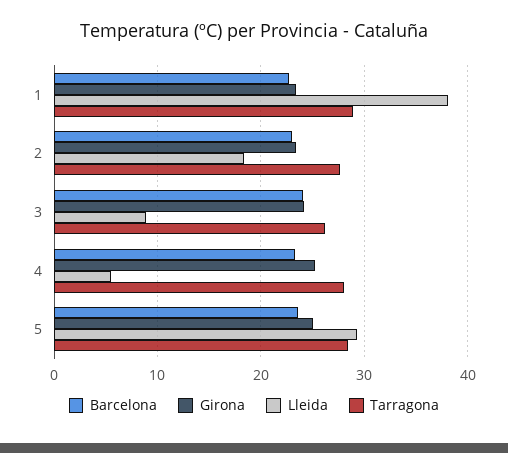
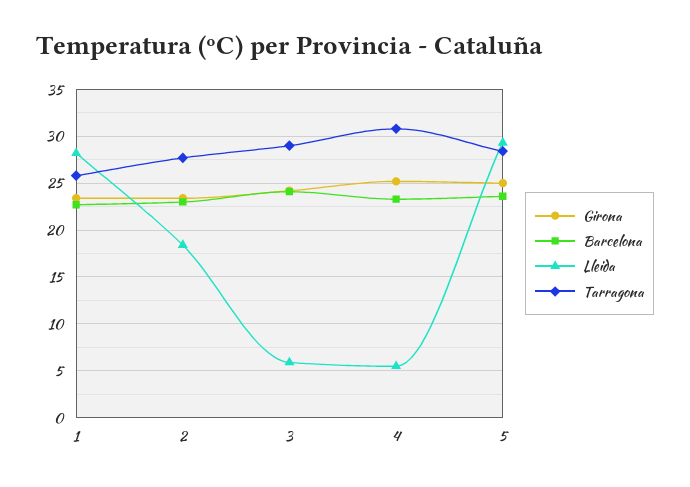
  {
    "Barcelona": {
      "1": 23,
      "2": 23,
      "3": 24,
      "4": 23,
      "5": 24
    },
    "Girona": {
      "1": 23,
      "2": 23,
      "3": 24,
      "4": 25,
      "5": 25
    },
    "Lleida": {
-     "1": 38,
+     "1": 28,
      "2": 18,
-     "3": 9,
+     "3": 6,
      "4": 6,
      "5": 29
    },
    "Tarragona": {
-     "1": 29,
+     "1": 26,
      "2": 28,
-     "3": 26,
+     "3": 29,
-     "4": 28,
+     "4": 31,
      "5": 28
    }
  }

